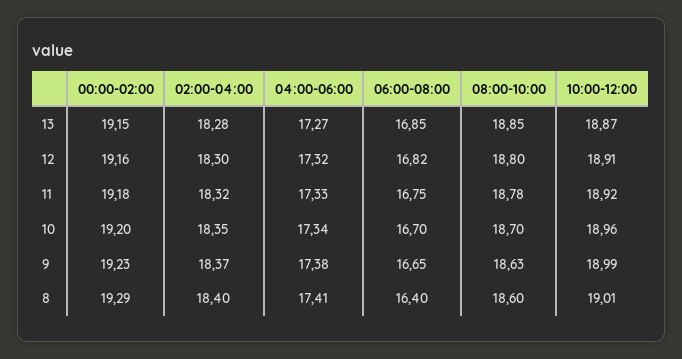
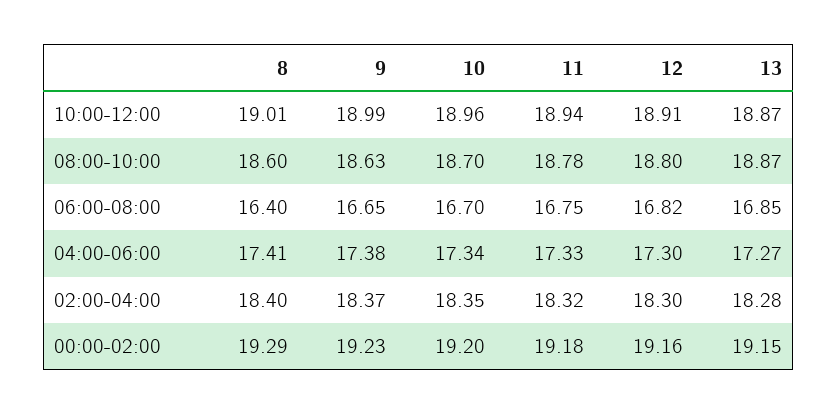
  {
    "00:00-02:00": {
      "13": 19.15,
      "12": 19.16,
      "11": 19.18,
      "10": 19.2,
      "9": 19.23,
      "8": 19.29
    },
    "02:00-04:00": {
      "13": 18.28,
      "12": 18.3,
      "11": 18.32,
      "10": 18.35,
      "9": 18.37,
      "8": 18.4
    },
    "04:00-06:00": {
      "13": 17.27,
-     "12": 17.32,
+     "12": 17.3,
      "11": 17.33,
      "10": 17.34,
      "9": 17.38,
      "8": 17.41
    },
    "06:00-08:00": {
      "13": 16.85,
      "12": 16.82,
      "11": 16.75,
      "10": 16.7,
      "9": 16.65,
      "8": 16.4
    },
    "08:00-10:00": {
-     "13": 18.85,
+     "13": 18.87,
      "12": 18.8,
      "11": 18.78,
      "10": 18.7,
      "9": 18.63,
      "8": 18.6
    },
    "10:00-12:00": {
      "13": 18.87,
      "12": 18.91,
-     "11": 18.92,
+     "11": 18.94,
      "10": 18.96,
      "9": 18.99,
      "8": 19.01
    }
  }

